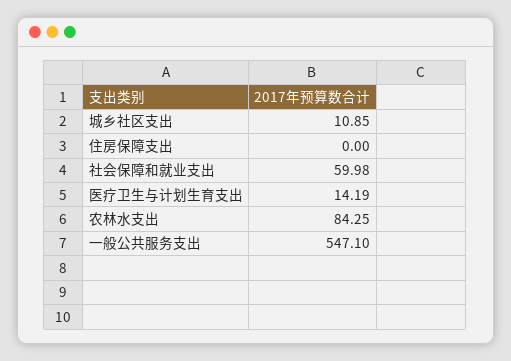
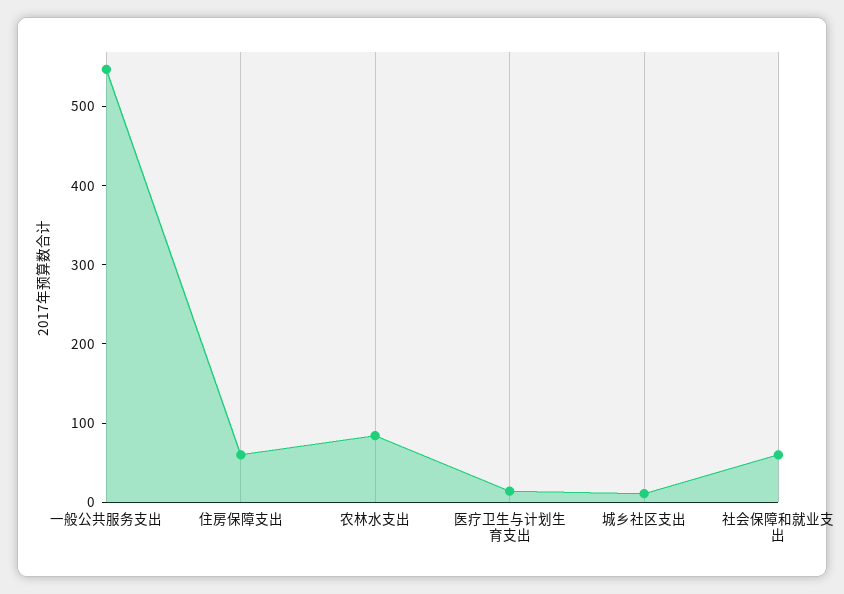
  {
    "城乡社区支出": 10.85,
-   "住房保障支出": 0,
+   "住房保障支出": 60,
    "社会保障和就业支出": 59.98,
    "医疗卫生与计划生育支出": 14.19,
    "农林水支出": 84.25,
    "一般公共服务支出": 547.1
  }

